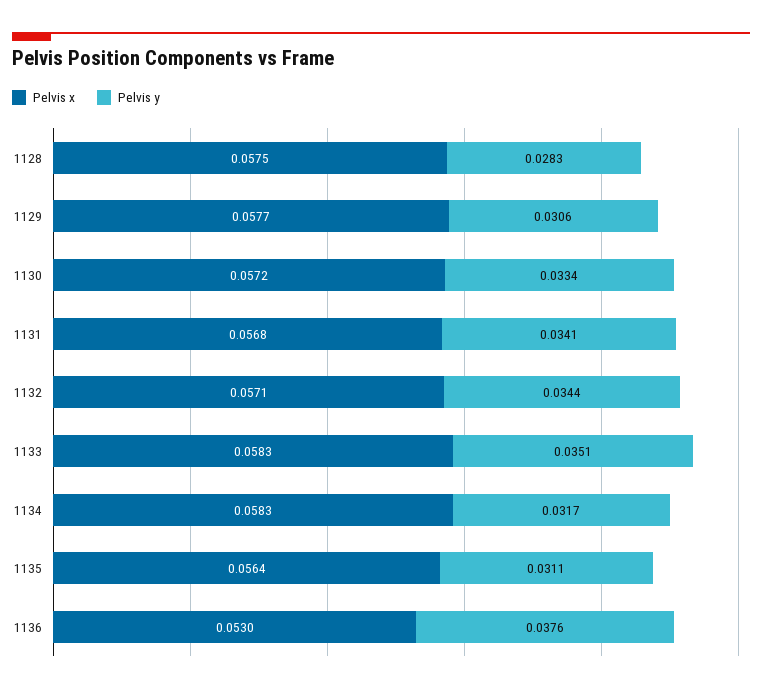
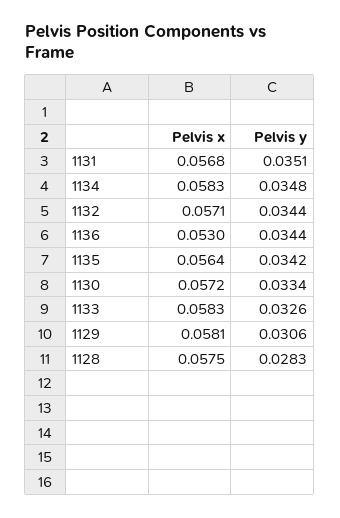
  {
    "Pelvis x": {
      "1128": 0.0575,
-     "1129": 0.0577,
+     "1129": 0.0581,
      "1130": 0.0572,
      "1131": 0.0568,
      "1132": 0.0571,
      "1133": 0.0583,
      "1134": 0.0583,
      "1135": 0.0564,
      "1136": 0.053
    },
    "Pelvis y": {
      "1128": 0.0283,
      "1129": 0.0306,
      "1130": 0.0334,
-     "1131": 0.0341,
+     "1131": 0.0351,
      "1132": 0.0344,
-     "1133": 0.0351,
+     "1133": 0.0326,
-     "1134": 0.0317,
+     "1134": 0.0348,
-     "1135": 0.0311,
+     "1135": 0.0342,
-     "1136": 0.0376
+     "1136": 0.0344
    }
  }

